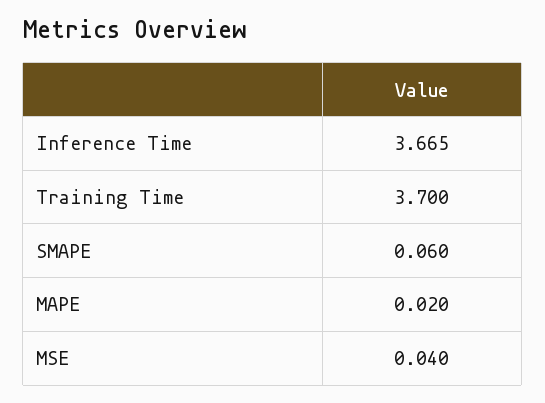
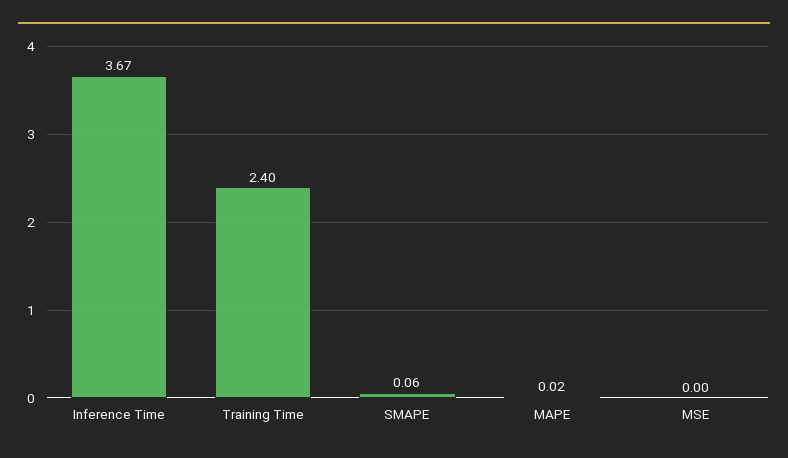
  {
    "Inference Time": 3.665,
-   "Training Time": 3.7,
+   "Training Time": 2.4,
    "SMAPE": 0.06,
    "MAPE": 0.02,
-   "MSE": 0.04
+   "MSE": 0
  }

